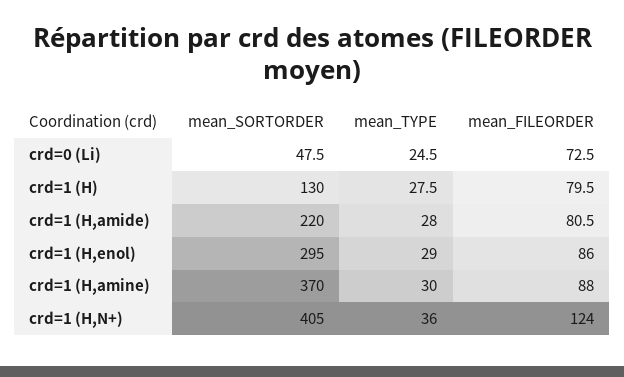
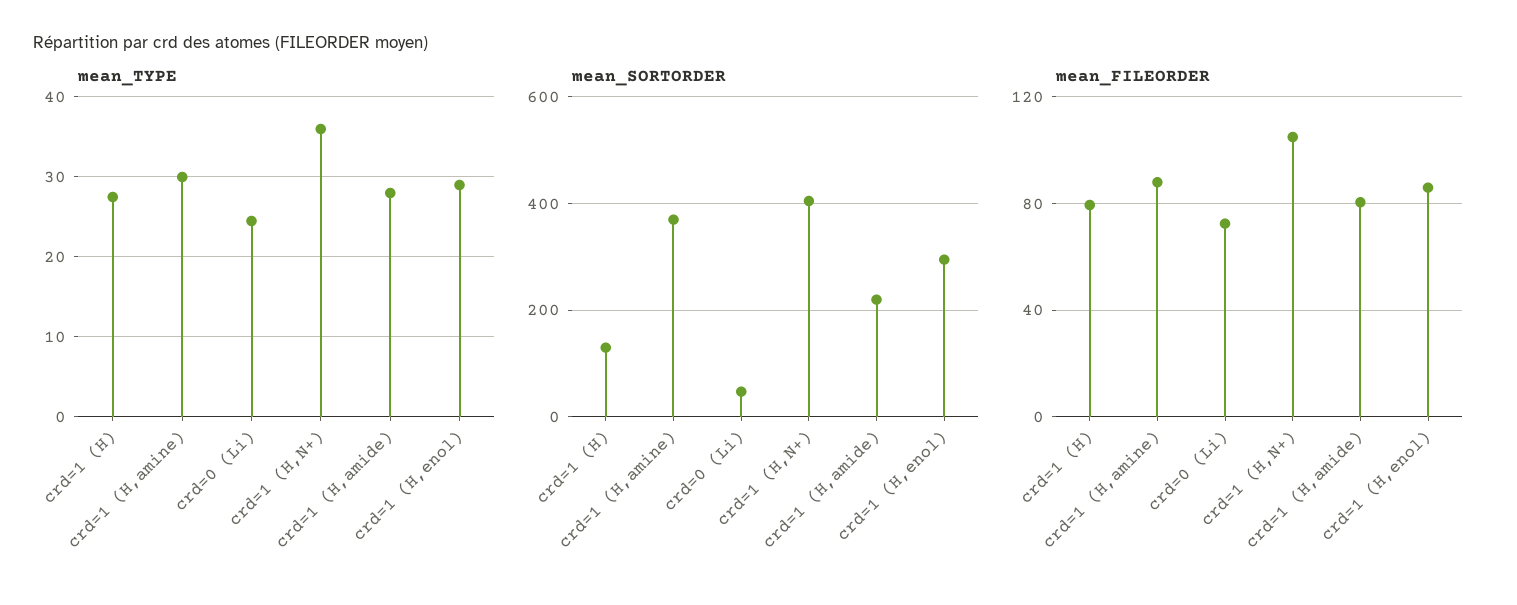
  {
    "mean_SORTORDER": {
      "crd=0 (Li)": 47.5,
      "crd=1 (H)": 130,
      "crd=1 (H,amide)": 220,
      "crd=1 (H,enol)": 295,
      "crd=1 (H,amine)": 370,
      "crd=1 (H,N+)": 405
    },
    "mean_TYPE": {
      "crd=0 (Li)": 24.5,
      "crd=1 (H)": 27.5,
      "crd=1 (H,amide)": 28,
      "crd=1 (H,enol)": 29,
      "crd=1 (H,amine)": 30,
      "crd=1 (H,N+)": 36
    },
    "mean_FILEORDER": {
      "crd=0 (Li)": 72.5,
      "crd=1 (H)": 79.5,
      "crd=1 (H,amide)": 80.5,
      "crd=1 (H,enol)": 86,
      "crd=1 (H,amine)": 88,
-     "crd=1 (H,N+)": 124
+     "crd=1 (H,N+)": 105
    }
  }

